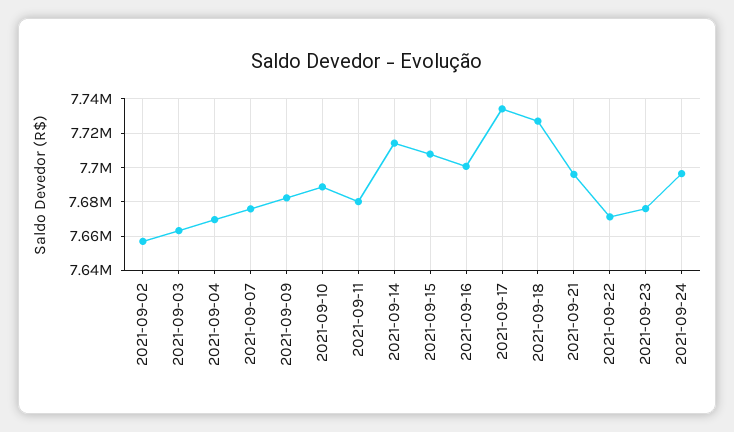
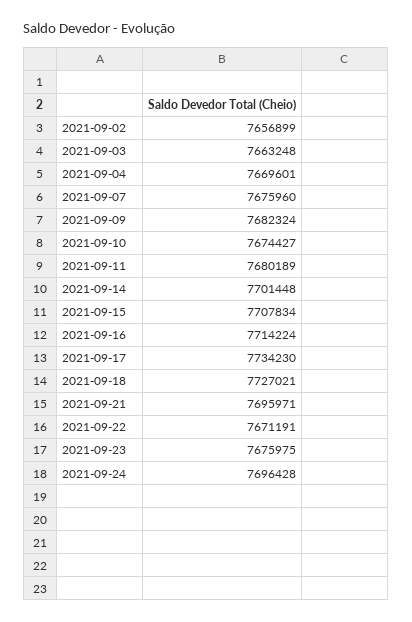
  {
    "2021-09-02": 7656899,
    "2021-09-03": 7663248,
    "2021-09-04": 7669601,
    "2021-09-07": 7675960,
    "2021-09-09": 7682324,
-   "2021-09-10": 7690000,
+   "2021-09-10": 7674427,
    "2021-09-11": 7680189,
-   "2021-09-14": 7715000,
+   "2021-09-14": 7701448,
    "2021-09-15": 7707834,
-   "2021-09-16": 7700000,
+   "2021-09-16": 7714224,
    "2021-09-17": 7734230,
    "2021-09-18": 7727021,
    "2021-09-21": 7695971,
    "2021-09-22": 7671191,
    "2021-09-23": 7675975,
    "2021-09-24": 7696428
  }

